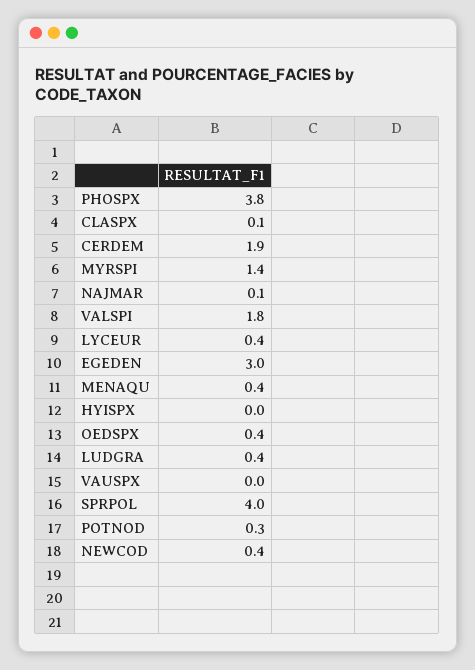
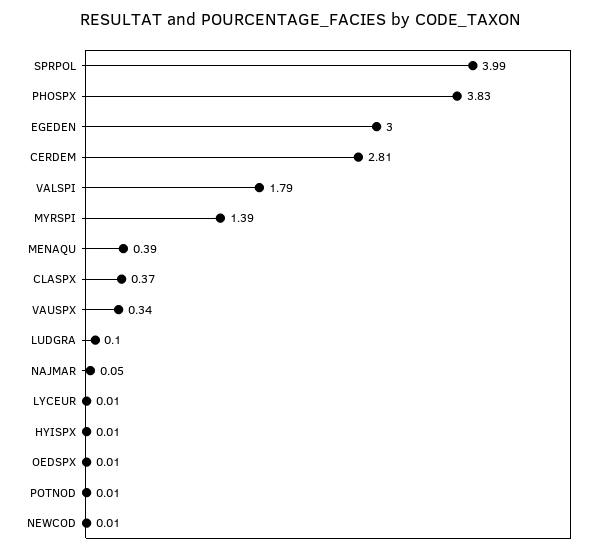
  {
    "PHOSPX": 3.83,
-   "CLASPX": 0.1,
+   "CLASPX": 0.37,
-   "CERDEM": 1.9,
+   "CERDEM": 2.81,
    "MYRSPI": 1.39,
    "NAJMAR": 0.05,
    "VALSPI": 1.79,
-   "LYCEUR": 0.4,
+   "LYCEUR": 0.01,
    "EGEDEN": 3,
    "MENAQU": 0.39,
    "HYISPX": 0.01,
-   "OEDSPX": 0.4,
+   "OEDSPX": 0.01,
-   "LUDGRA": 0.4,
+   "LUDGRA": 0.1,
-   "VAUSPX": 0,
+   "VAUSPX": 0.34,
    "SPRPOL": 3.99,
-   "POTNOD": 0.3,
+   "POTNOD": 0.01,
-   "NEWCOD": 0.4
+   "NEWCOD": 0.01
  }

